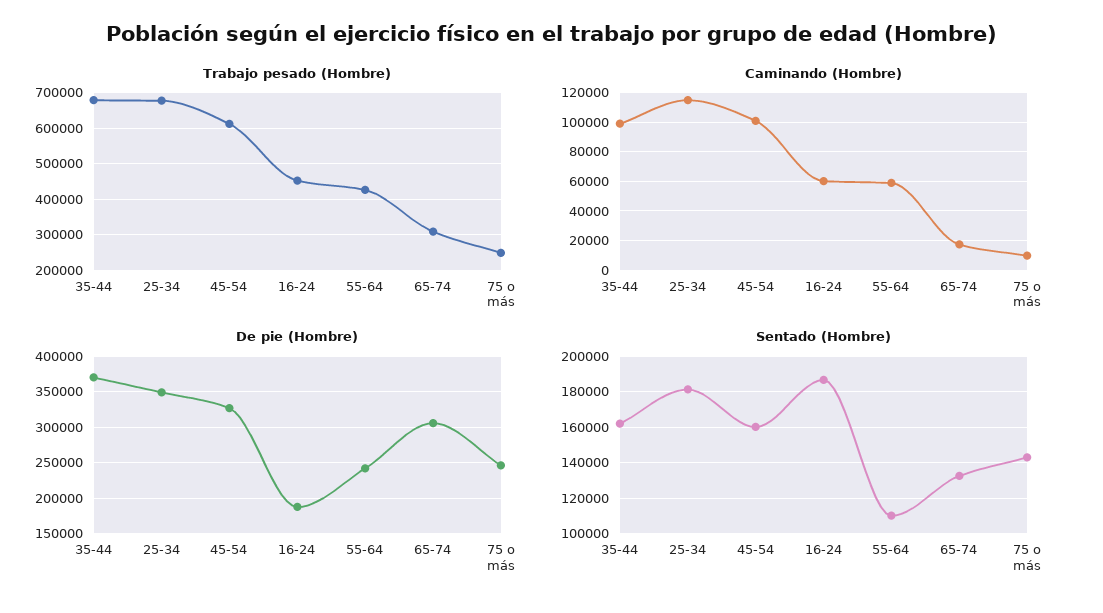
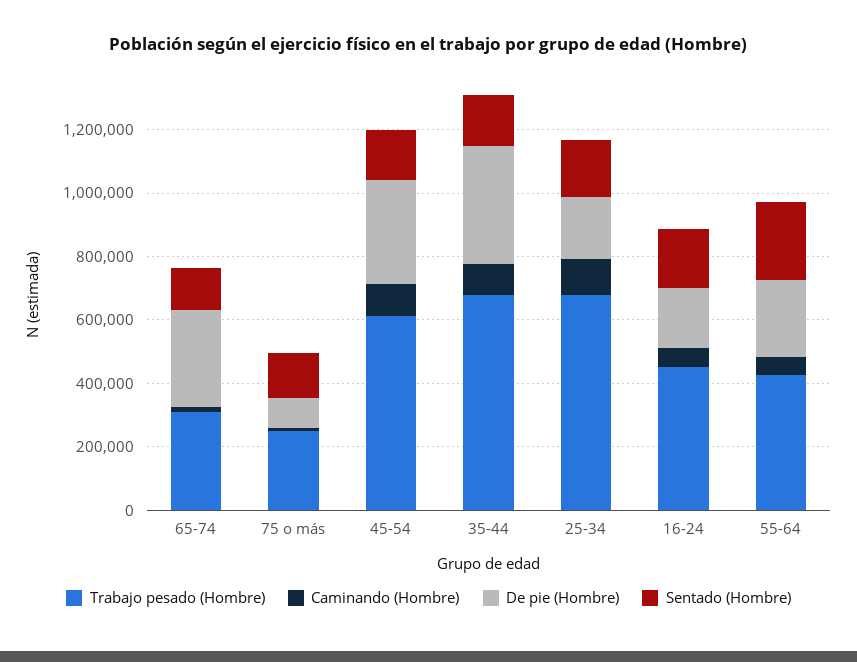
  {
    "Trabajo pesado (Hombre)": {
      "35-44": 680000,
      "25-34": 680000,
      "45-54": 620000,
      "16-24": 460000,
      "55-64": 420000,
      "65-74": 300000,
      "75 o más": 240000
    },
    "Caminando (Hombre)": {
      "35-44": 100000,
      "25-34": 115000,
      "45-54": 100000,
      "16-24": 60000,
      "55-64": 60000,
      "65-74": 15000,
      "75 o más": 10000
    },
    "De pie (Hombre)": {
      "35-44": 370000,
-     "25-34": 350000,
+     "25-34": 200000,
      "45-54": 330000,
      "16-24": 190000,
      "55-64": 240000,
      "65-74": 310000,
-     "75 o más": 250000
+     "75 o más": 100000
    },
    "Sentado (Hombre)": {
      "35-44": 160000,
      "25-34": 180000,
      "45-54": 160000,
      "16-24": 185000,
-     "55-64": 110000,
+     "55-64": 250000,
      "65-74": 135000,
      "75 o más": 145000
    }
  }

